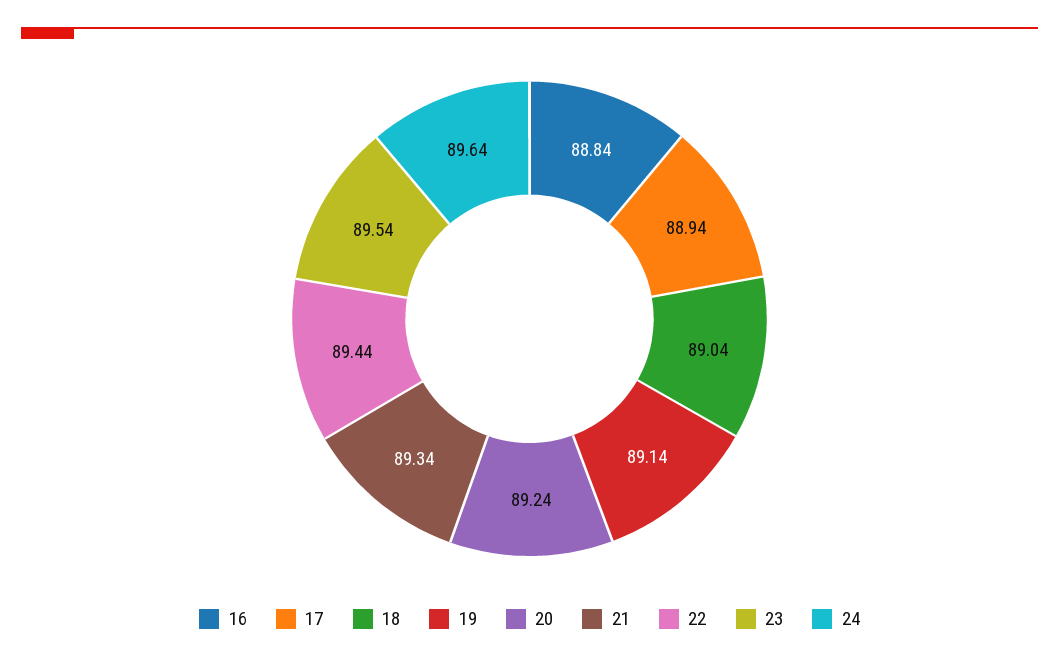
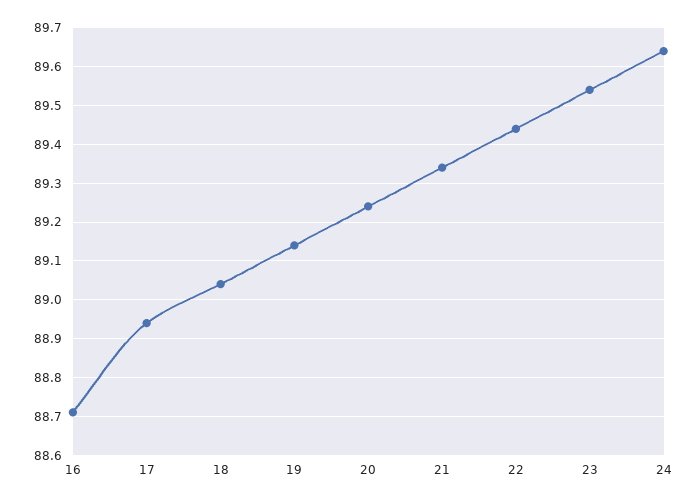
  {
-   "16": 88.84,
+   "16": 88.7,
    "17": 88.94,
    "18": 89.04,
    "19": 89.14,
    "20": 89.24,
    "21": 89.34,
    "22": 89.44,
    "23": 89.54,
    "24": 89.64
  }

